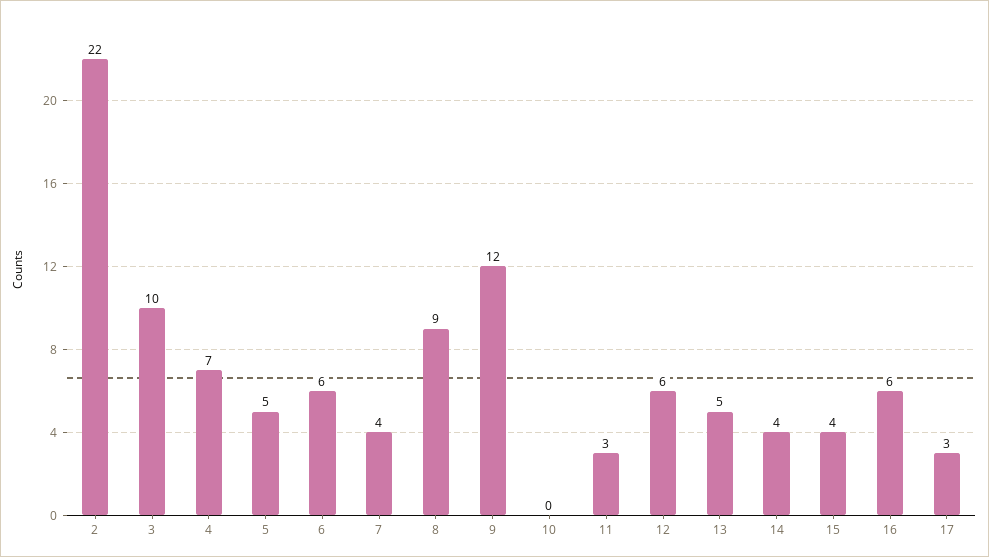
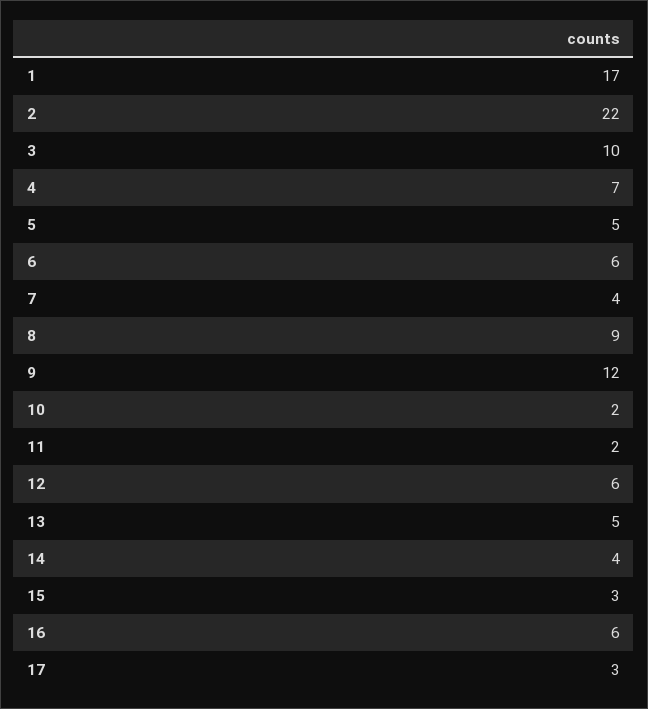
  {
    "2": 22,
    "3": 10,
    "4": 7,
    "5": 5,
    "6": 6,
    "7": 4,
    "8": 9,
    "9": 12,
-   "10": 0,
+   "10": 2,
-   "11": 3,
+   "11": 2,
    "12": 6,
    "13": 5,
    "14": 4,
-   "15": 4,
+   "15": 3,
    "16": 6,
-   "17": 3
+   "17": 3,
+   "1": 17
  }

